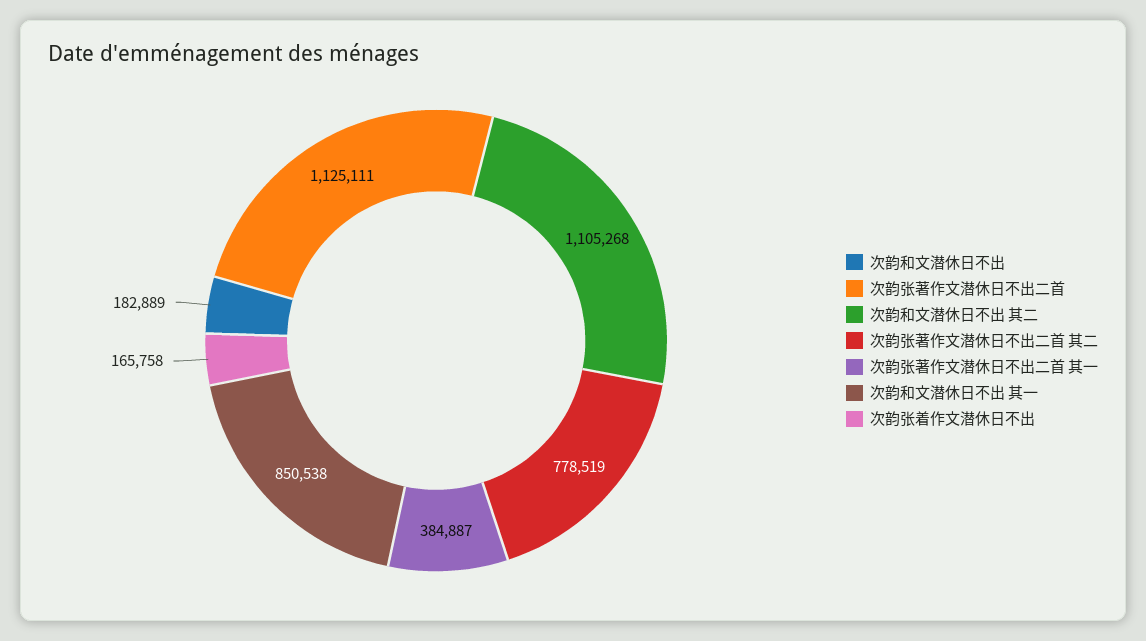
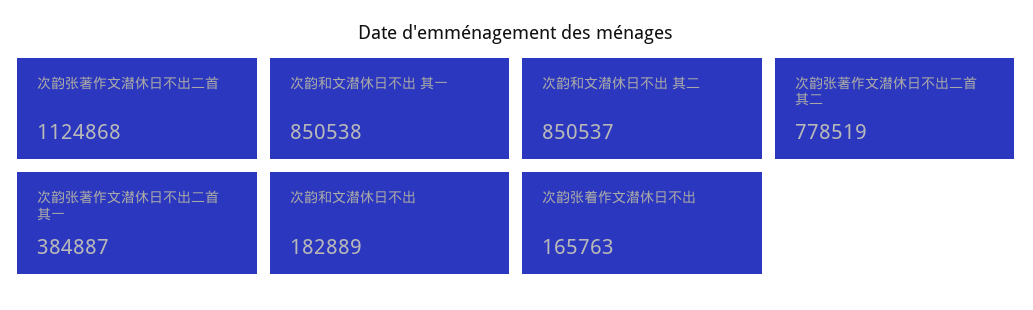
  {
    "次韵和文潜休日不出": 182889,
-   "次韵张著作文潜休日不出二首": 1125111,
+   "次韵张著作文潜休日不出二首": 1124868,
-   "次韵和文潜休日不出 其二": 1105268,
+   "次韵和文潜休日不出 其二": 850537,
    "次韵张著作文潜休日不出二首 其二": 778519,
    "次韵张著作文潜休日不出二首 其一": 384887,
    "次韵和文潜休日不出 其一": 850538,
-   "次韵张着作文潜休日不出": 165758
+   "次韵张着作文潜休日不出": 165763
  }

